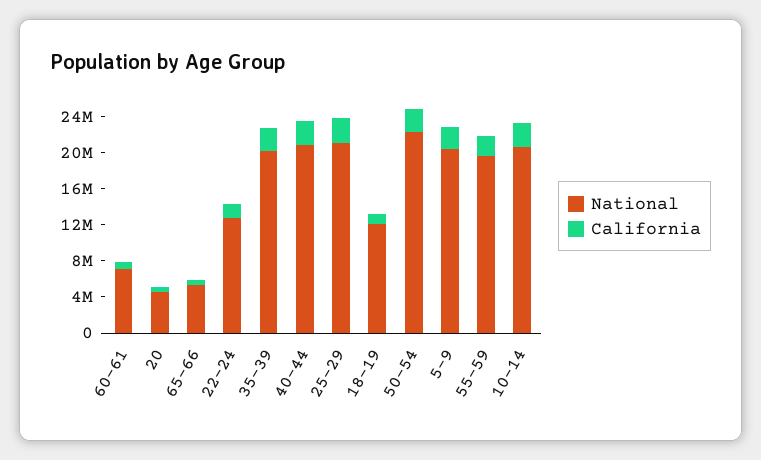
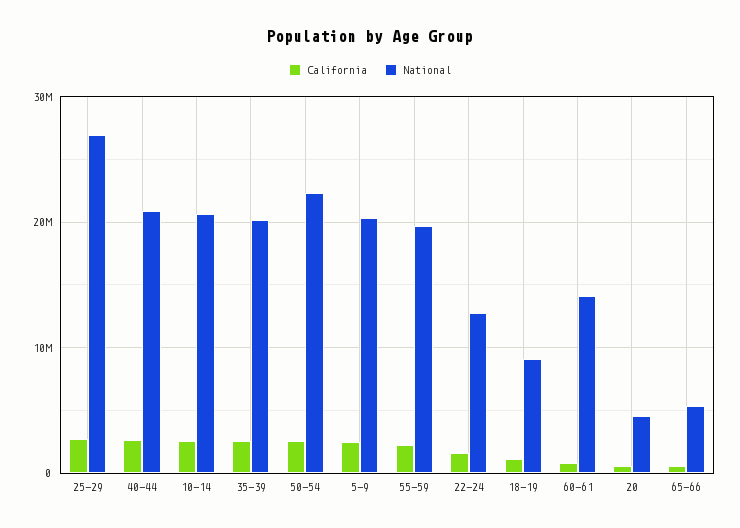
  {
    "National": {
-     "60-61": 7000000,
+     "60-61": 14000000,
      "20": 5000000,
      "65-66": 5000000,
      "22-24": 13000000,
      "35-39": 20000000,
      "40-44": 21000000,
-     "25-29": 21000000,
+     "25-29": 27000000,
-     "18-19": 12000000,
+     "18-19": 9000000,
      "50-54": 22000000,
      "5-9": 20000000,
      "55-59": 20000000,
      "10-14": 21000000
    },
    "California": {
      "60-61": 1000000,
      "20": 1000000,
      "65-66": 1000000,
      "22-24": 2000000,
      "35-39": 3000000,
      "40-44": 3000000,
      "25-29": 3000000,
      "18-19": 1000000,
      "50-54": 3000000,
      "5-9": 3000000,
      "55-59": 2000000,
      "10-14": 3000000
    }
  }

